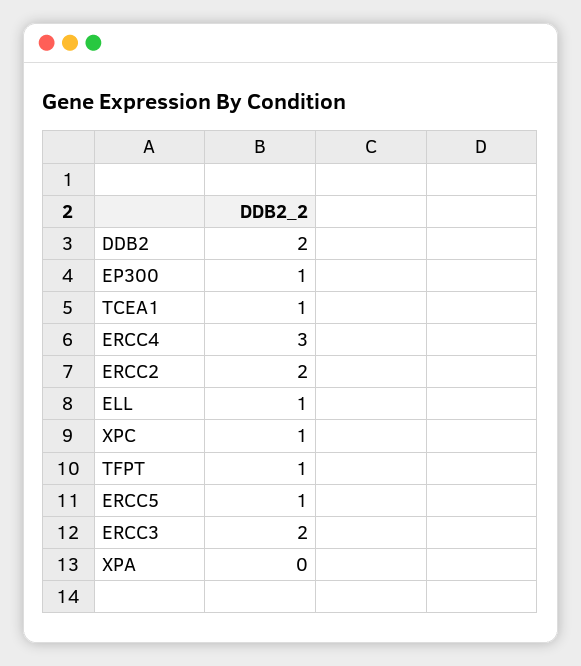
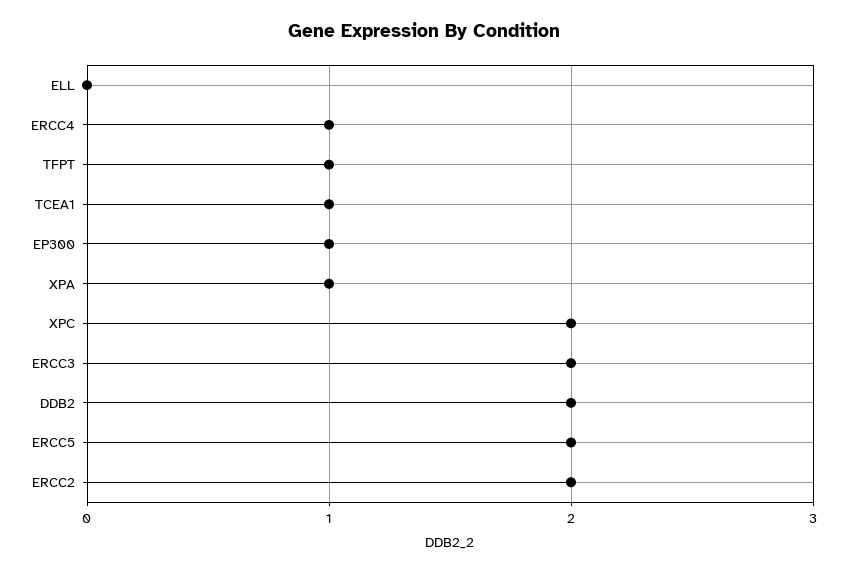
  {
    "DDB2": 2,
    "EP300": 1,
    "TCEA1": 1,
-   "ERCC4": 3,
+   "ERCC4": 1,
    "ERCC2": 2,
-   "ELL": 1,
+   "ELL": 0,
-   "XPC": 1,
+   "XPC": 2,
    "TFPT": 1,
-   "ERCC5": 1,
+   "ERCC5": 2,
    "ERCC3": 2,
-   "XPA": 0
+   "XPA": 1
  }

